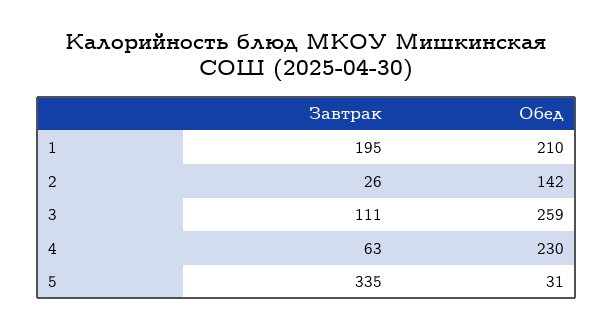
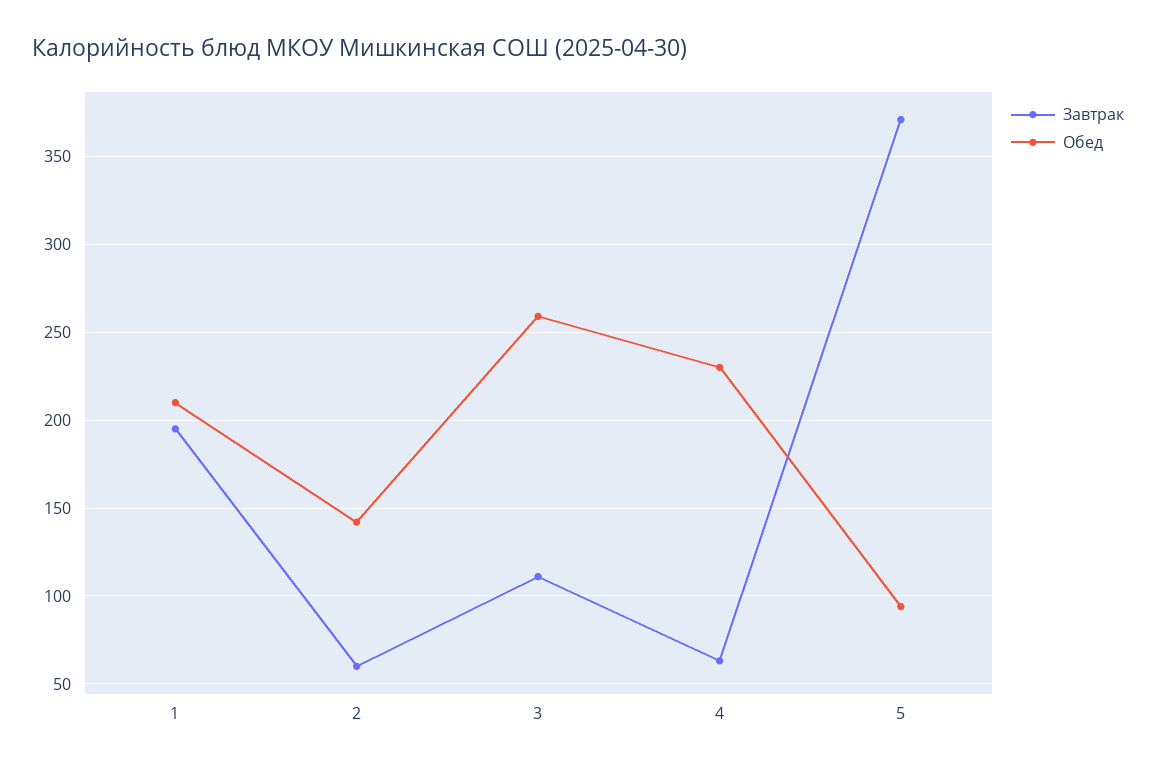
  {
    "Завтрак": {
      "1": 195,
-     "2": 26,
+     "2": 60,
      "3": 111,
      "4": 63,
-     "5": 335
+     "5": 370
    },
    "Обед": {
      "1": 210,
      "2": 142,
      "3": 259,
      "4": 230,
-     "5": 31
+     "5": 95
    }
  }

